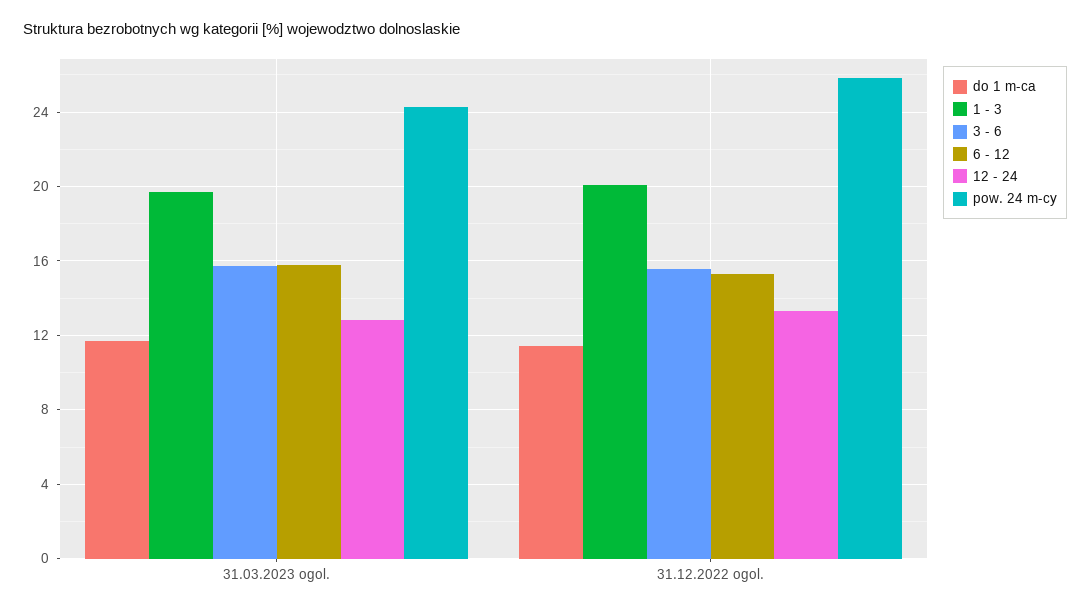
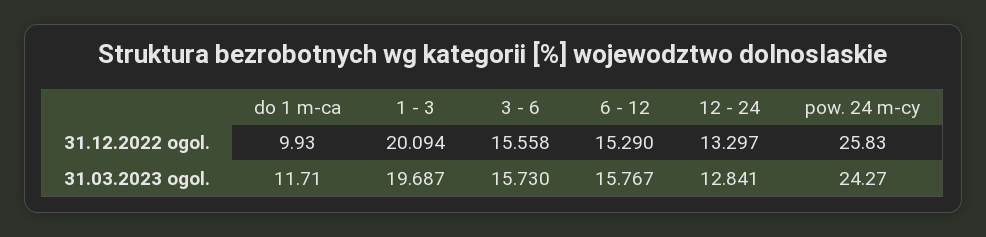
  {
    "do 1 m-ca": {
      "31.03.2023 ogol.": 11.71,
-     "31.12.2022 ogol.": 11.5
+     "31.12.2022 ogol.": 9.93
    },
    "1 - 3": {
      "31.03.2023 ogol.": 19.687,
      "31.12.2022 ogol.": 20.094
    },
    "3 - 6": {
      "31.03.2023 ogol.": 15.73,
      "31.12.2022 ogol.": 15.558
    },
    "6 - 12": {
      "31.03.2023 ogol.": 15.767,
      "31.12.2022 ogol.": 15.29
    },
    "12 - 24": {
      "31.03.2023 ogol.": 12.841,
      "31.12.2022 ogol.": 13.297
    },
    "pow. 24 m-cy": {
      "31.03.2023 ogol.": 24.27,
      "31.12.2022 ogol.": 25.83
    }
  }

